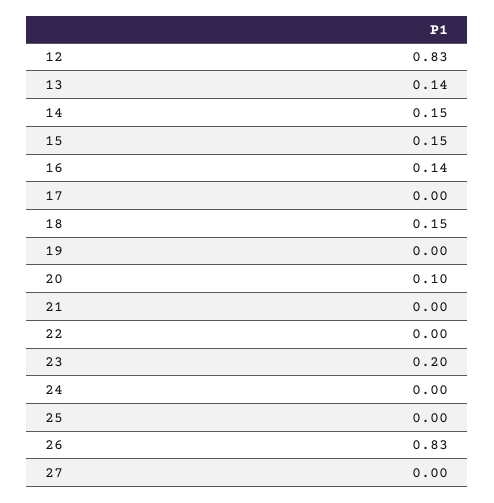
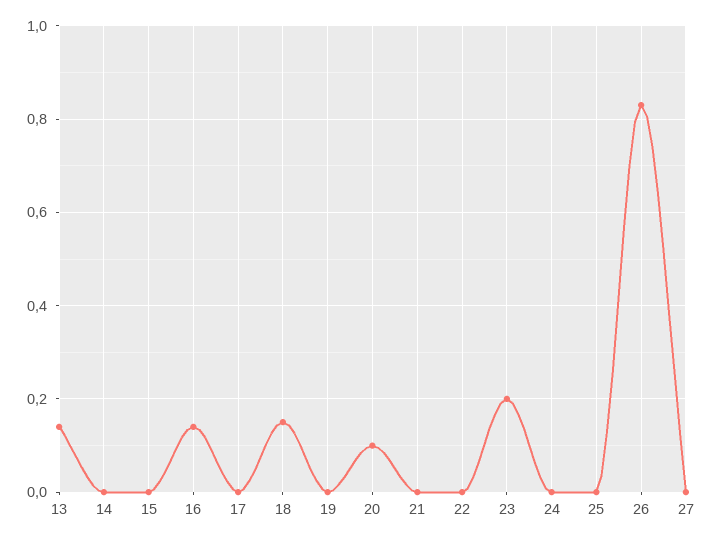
  {
-   "12": 0.83,
    "13": 0.14,
-   "14": 0.15,
+   "14": 0,
-   "15": 0.15,
+   "15": 0,
    "16": 0.14,
    "17": 0,
    "18": 0.15,
    "19": 0,
    "20": 0.1,
    "21": 0,
    "22": 0,
    "23": 0.2,
    "24": 0,
    "25": 0,
    "26": 0.83,
    "27": 0
  }

